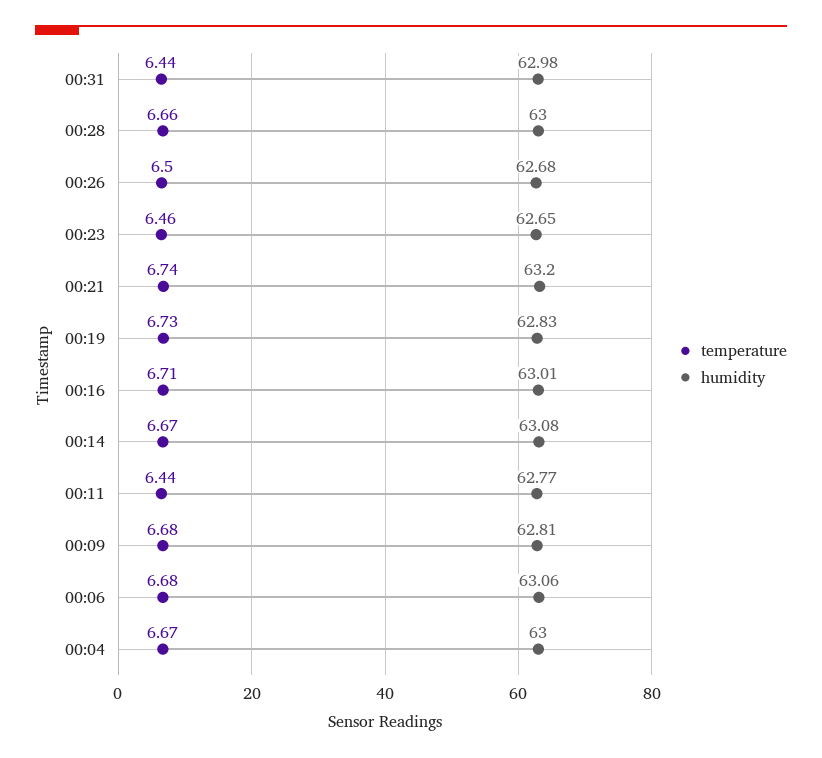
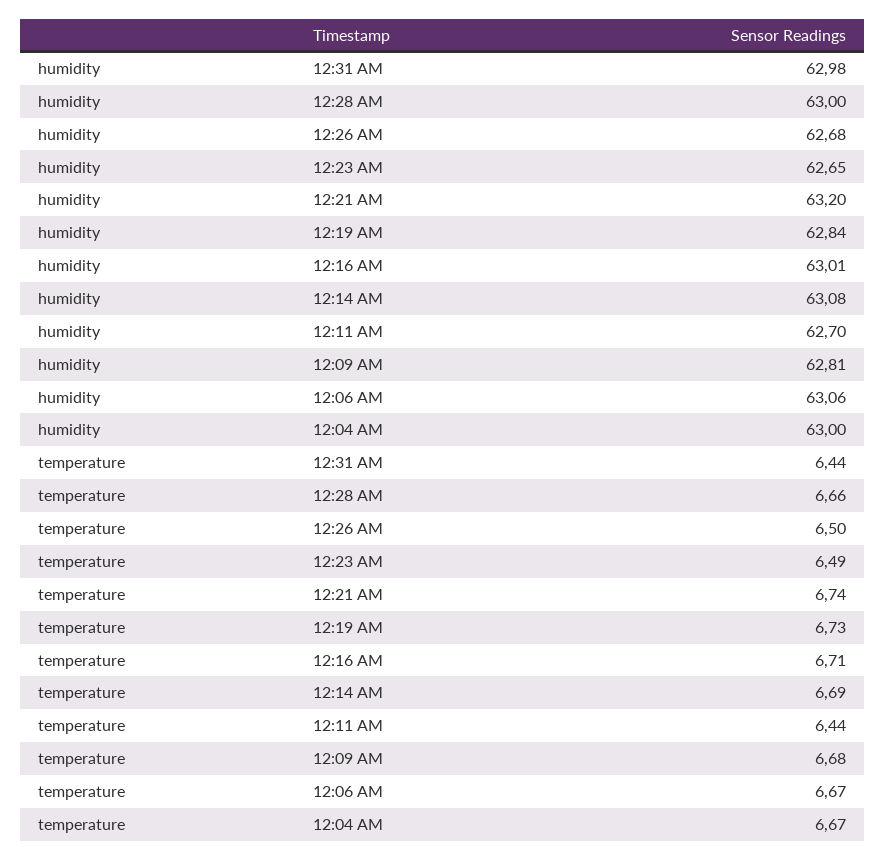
  {
    "temperature": {
      "00:31": 6.44,
      "00:28": 6.66,
      "00:26": 6.5,
-     "00:23": 6.46,
+     "00:23": 6.49,
      "00:21": 6.74,
      "00:19": 6.73,
      "00:16": 6.71,
-     "00:14": 6.67,
+     "00:14": 6.69,
      "00:11": 6.44,
      "00:09": 6.68,
-     "00:06": 6.68,
+     "00:06": 6.67,
      "00:04": 6.67
    },
    "humidity": {
      "00:31": 62.98,
      "00:28": 63,
      "00:26": 62.68,
      "00:23": 62.65,
      "00:21": 63.2,
-     "00:19": 62.83,
+     "00:19": 62.84,
      "00:16": 63.01,
      "00:14": 63.08,
-     "00:11": 62.77,
+     "00:11": 62.7,
      "00:09": 62.81,
      "00:06": 63.06,
      "00:04": 63
    }
  }

